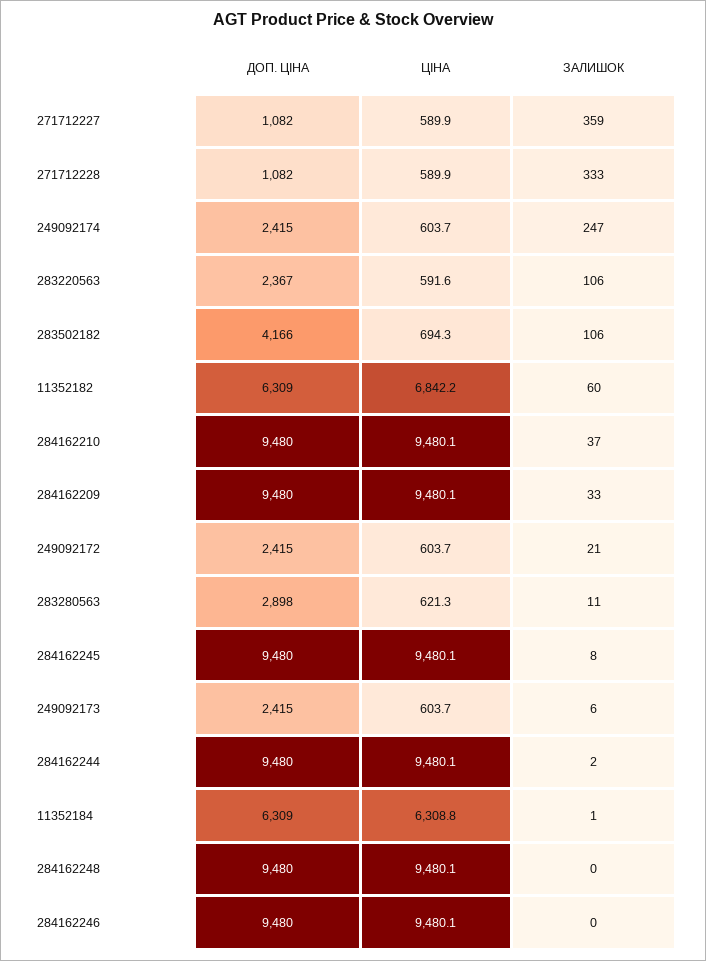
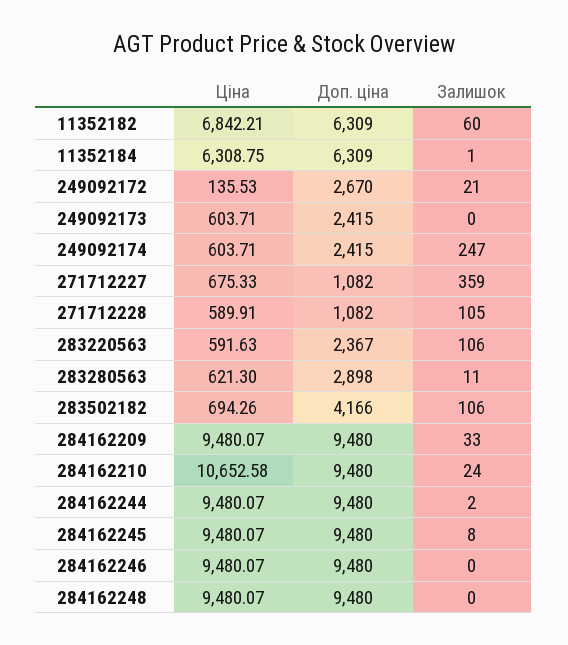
  {
    "ДОП. ЦІНА": {
      "271712227": 1082,
      "271712228": 1082,
      "249092174": 2415,
      "283220563": 2367,
      "283502182": 4166,
      "11352182": 6309,
      "284162210": 9480,
      "284162209": 9480,
-     "249092172": 2415,
+     "249092172": 2670,
      "283280563": 2898,
      "284162245": 9480,
      "249092173": 2415,
      "284162244": 9480,
      "11352184": 6309,
      "284162248": 9480,
      "284162246": 9480
    },
    "ЦІНА": {
-     "271712227": 589.9,
+     "271712227": 675.33,
      "271712228": 589.91,
      "249092174": 603.71,
      "283220563": 591.63,
      "283502182": 694.26,
      "11352182": 6842.21,
-     "284162210": 9480.1,
+     "284162210": 10652.58,
      "284162209": 9480.07,
-     "249092172": 603.7,
+     "249092172": 135.53,
      "283280563": 621.3,
      "284162245": 9480.07,
      "249092173": 603.71,
      "284162244": 9480.07,
      "11352184": 6308.75,
      "284162248": 9480.07,
      "284162246": 9480.07
    },
    "ЗАЛИШОК": {
      "271712227": 359,
-     "271712228": 333,
+     "271712228": 105,
      "249092174": 247,
      "283220563": 106,
      "283502182": 106,
      "11352182": 60,
-     "284162210": 37,
+     "284162210": 24,
      "284162209": 33,
      "249092172": 21,
      "283280563": 11,
      "284162245": 8,
-     "249092173": 6,
+     "249092173": 0,
      "284162244": 2,
      "11352184": 1,
      "284162248": 0,
      "284162246": 0
    }
  }

